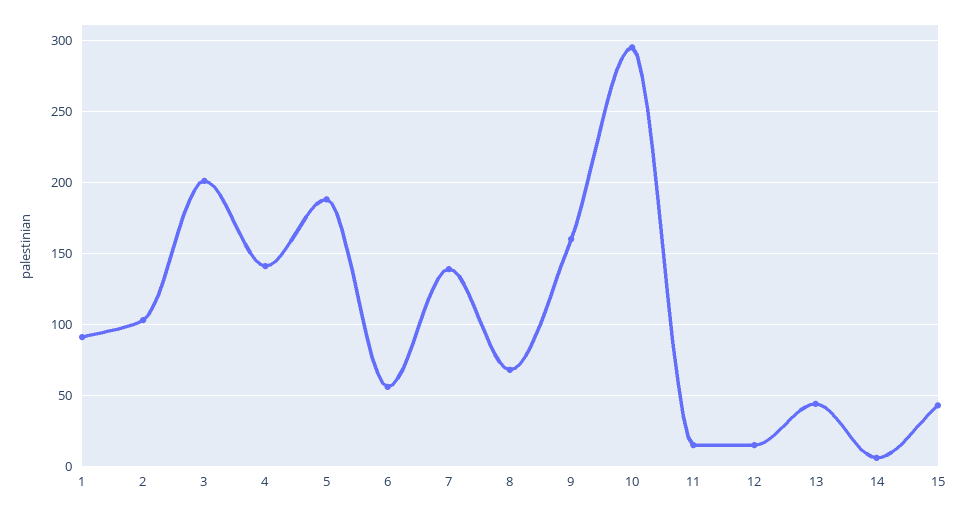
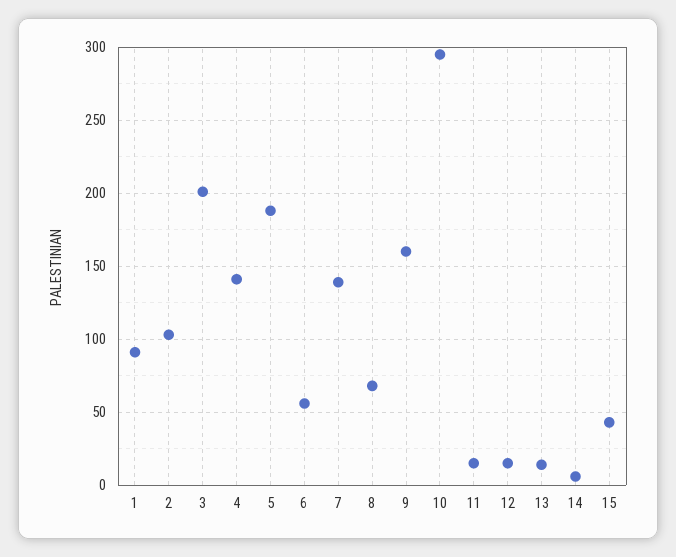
  {
    "1": 90,
    "2": 105,
    "3": 200,
    "4": 140,
    "5": 190,
    "6": 55,
    "7": 140,
    "8": 70,
    "9": 160,
    "10": 295,
    "11": 15,
    "12": 15,
-   "13": 45,
+   "13": 15,
    "14": 5,
    "15": 45
  }

